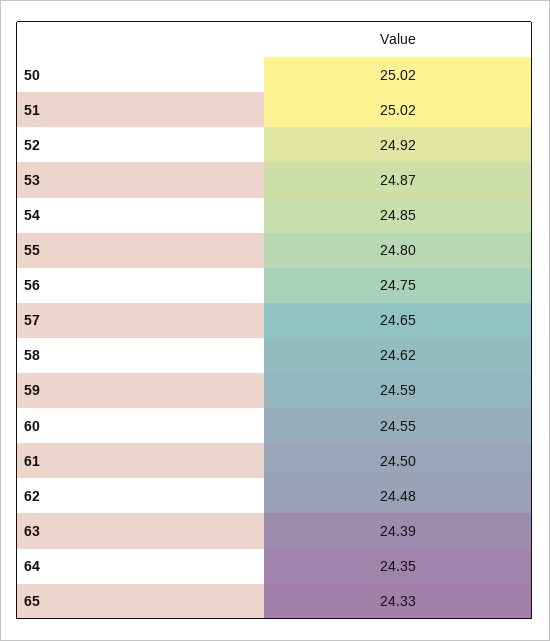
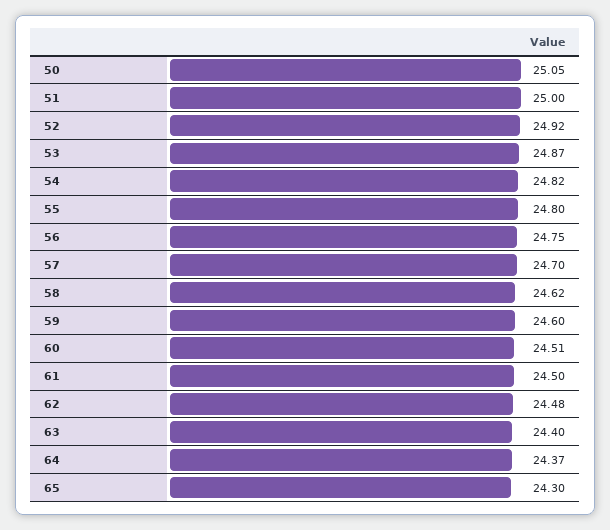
  {
-   "50": 25.02,
+   "50": 25.05,
-   "51": 25.02,
+   "51": 25,
    "52": 24.92,
    "53": 24.87,
-   "54": 24.85,
+   "54": 24.82,
    "55": 24.8,
    "56": 24.75,
-   "57": 24.65,
+   "57": 24.7,
    "58": 24.62,
-   "59": 24.59,
+   "59": 24.6,
-   "60": 24.55,
+   "60": 24.51,
    "61": 24.5,
    "62": 24.48,
-   "63": 24.39,
+   "63": 24.4,
-   "64": 24.35,
+   "64": 24.37,
-   "65": 24.33
+   "65": 24.3
  }

